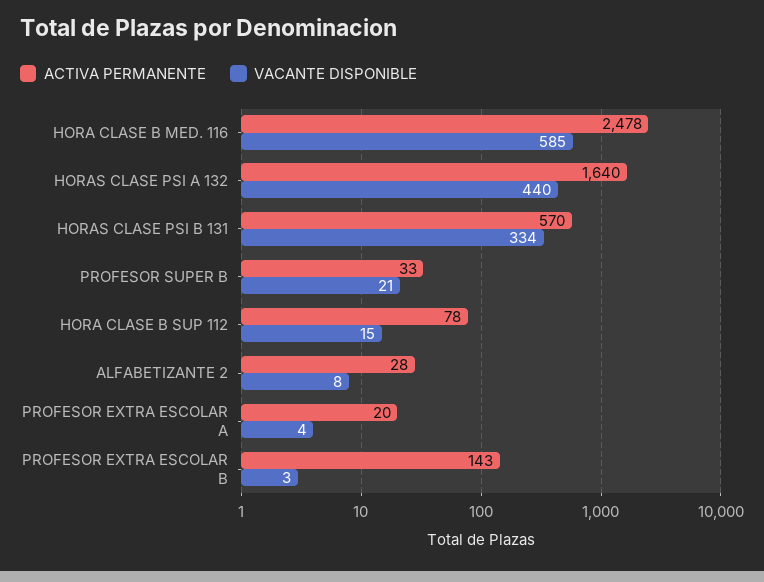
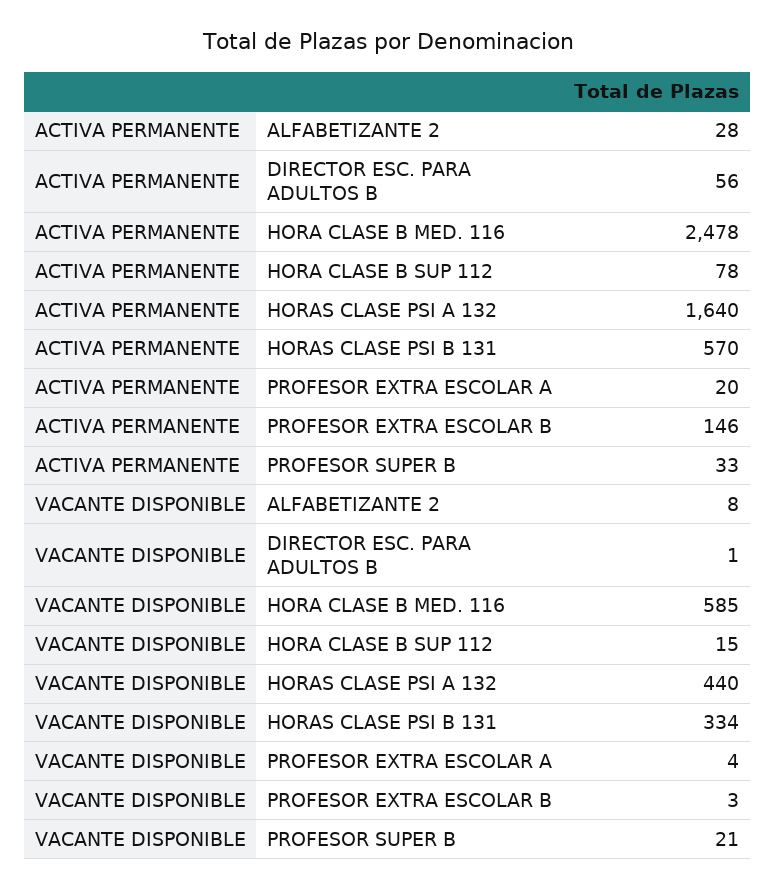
  {
    "ACTIVA PERMANENTE": {
      "HORA CLASE B MED. 116": 2478,
      "HORAS CLASE PSI A 132": 1640,
      "HORAS CLASE PSI B 131": 570,
      "PROFESOR SUPER B": 33,
      "HORA CLASE B SUP 112": 78,
      "ALFABETIZANTE 2": 28,
      "PROFESOR EXTRA ESCOLAR A": 20,
-     "PROFESOR EXTRA ESCOLAR B": 143
+     "PROFESOR EXTRA ESCOLAR B": 146,
+     "DIRECTOR ESC. PARA ADULTOS B": 56
    },
    "VACANTE DISPONIBLE": {
      "HORA CLASE B MED. 116": 585,
      "HORAS CLASE PSI A 132": 440,
      "HORAS CLASE PSI B 131": 334,
      "PROFESOR SUPER B": 21,
      "HORA CLASE B SUP 112": 15,
      "ALFABETIZANTE 2": 8,
      "PROFESOR EXTRA ESCOLAR A": 4,
-     "PROFESOR EXTRA ESCOLAR B": 3
+     "PROFESOR EXTRA ESCOLAR B": 3,
+     "DIRECTOR ESC. PARA ADULTOS B": 1
    }
  }

